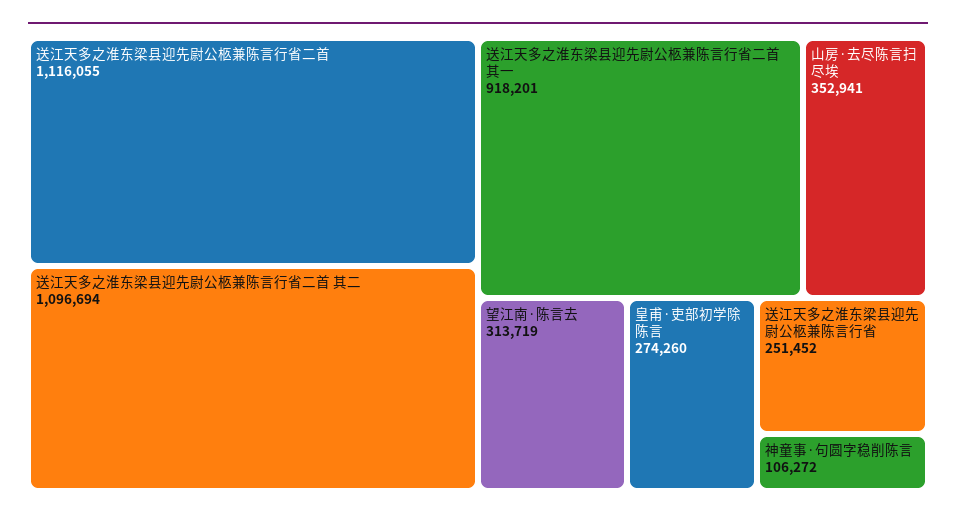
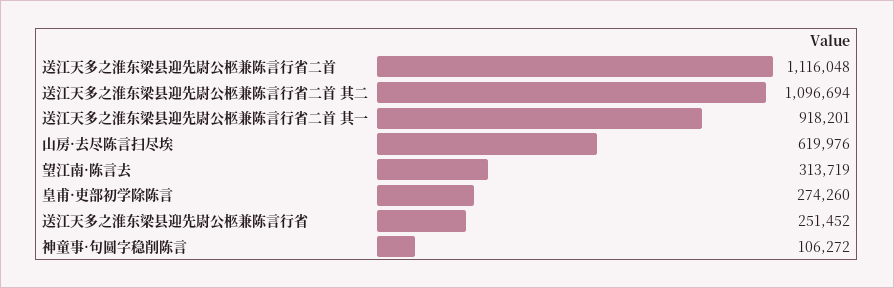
  {
-   "送江天多之淮东梁县迎先尉公柩兼陈言行省二首": 1116055,
+   "送江天多之淮东梁县迎先尉公柩兼陈言行省二首": 1116048,
    "送江天多之淮东梁县迎先尉公柩兼陈言行省二首 其二": 1096694,
    "送江天多之淮东梁县迎先尉公柩兼陈言行省二首 其一": 918201,
-   "山房·去尽陈言扫尽埃": 352941,
+   "山房·去尽陈言扫尽埃": 619976,
    "望江南·陈言去": 313719,
    "皇甫·吏部初学除陈言": 274260,
    "送江天多之淮东梁县迎先尉公柩兼陈言行省": 251452,
    "神童事·句圆字稳削陈言": 106272
  }

